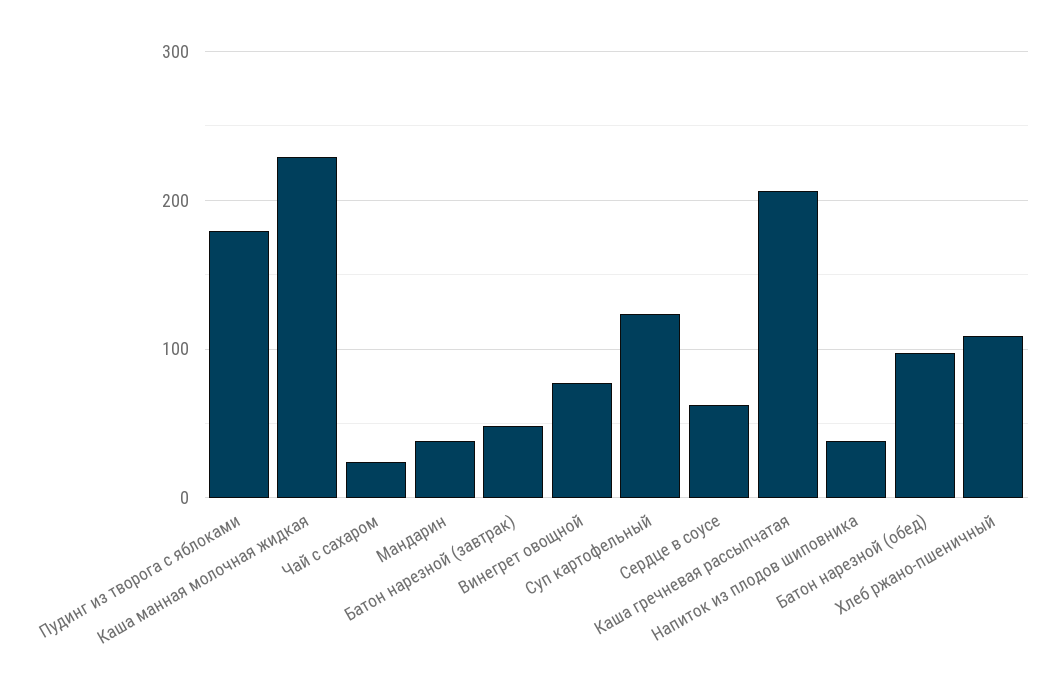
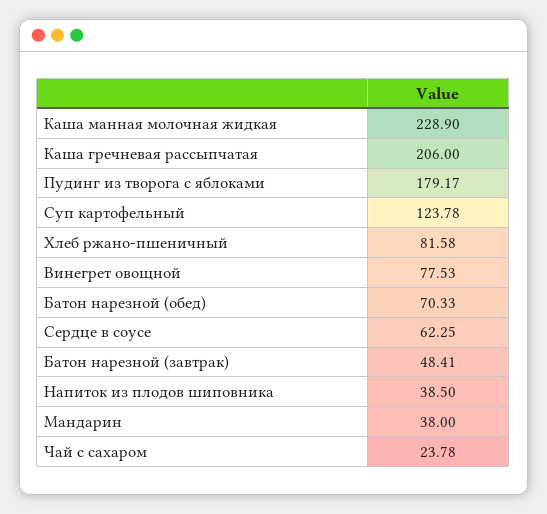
  {
    "Пудинг из творога с яблоками": 179.17,
    "Каша манная молочная жидкая": 228.9,
    "Чай с сахаром": 23.78,
    "Мандарин": 38,
    "Батон нарезной (завтрак)": 48.41,
    "Винегрет овощной": 77.53,
    "Суп картофельный": 123.78,
    "Сердце в соусе": 62.25,
    "Каша гречневая рассыпчатая": 206,
    "Напиток из плодов шиповника": 38.5,
-   "Батон нарезной (обед)": 100,
+   "Батон нарезной (обед)": 70.33,
-   "Хлеб ржано-пшеничный": 110
+   "Хлеб ржано-пшеничный": 81.58
  }

